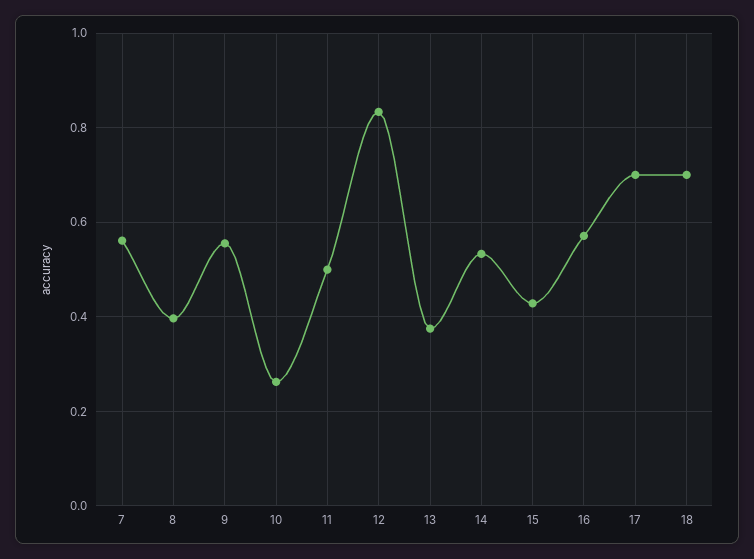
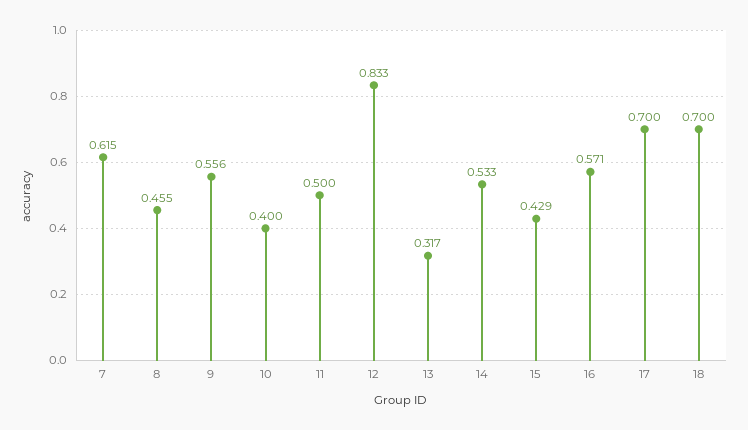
  {
-   "7": 0.56,
+   "7": 0.615,
-   "8": 0.4,
+   "8": 0.455,
    "9": 0.556,
-   "10": 0.26,
+   "10": 0.4,
    "11": 0.5,
    "12": 0.833,
-   "13": 0.38,
+   "13": 0.317,
    "14": 0.533,
    "15": 0.429,
    "16": 0.571,
    "17": 0.7,
    "18": 0.7
  }

